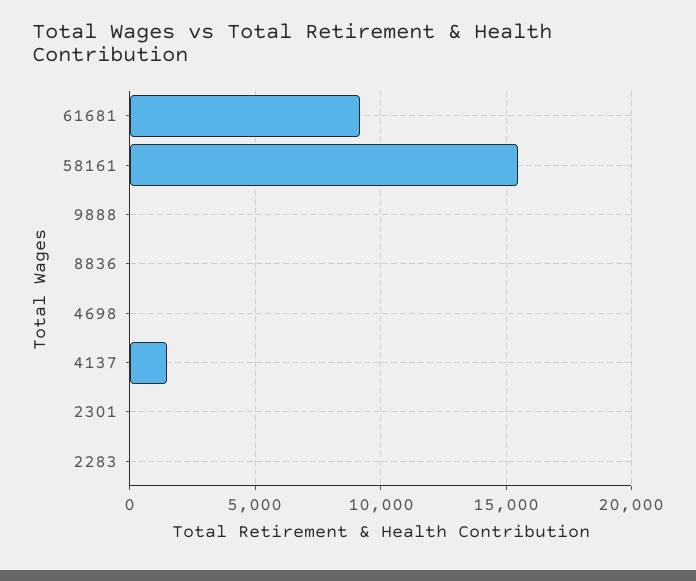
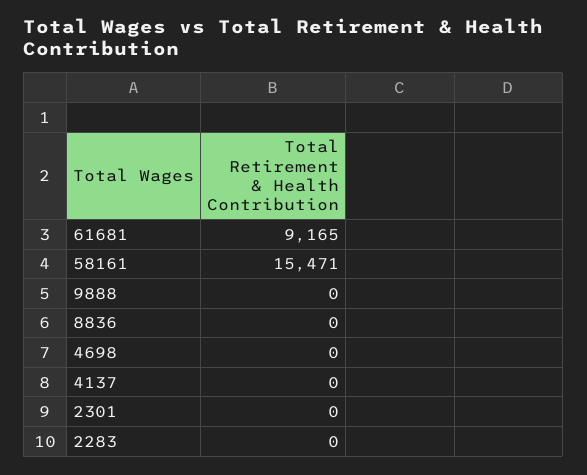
  {
    "61681": 9165,
    "58161": 15471,
    "9888": 0,
    "8836": 0,
    "4698": 0,
-   "4137": 1500,
+   "4137": 0,
    "2301": 0,
    "2283": 0
  }

